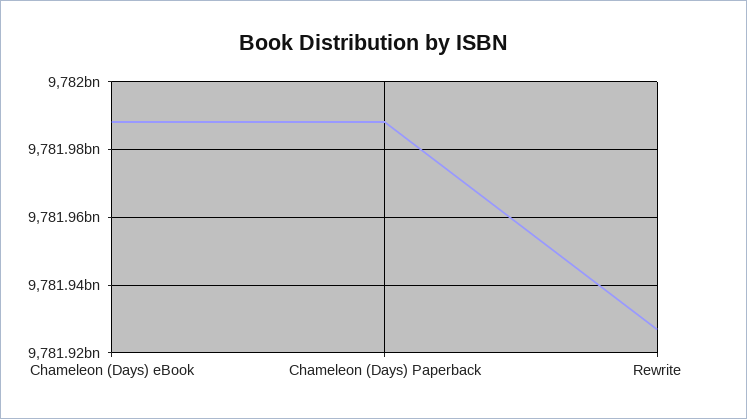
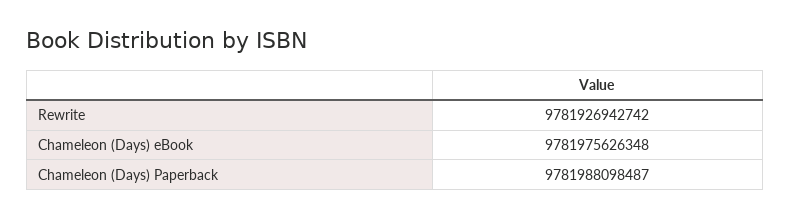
  {
-   "Chameleon (Days) eBook": 9781988000000,
+   "Chameleon (Days) eBook": 9781975626348,
    "Chameleon (Days) Paperback": 9781988098487,
    "Rewrite": 9781926942742
  }

